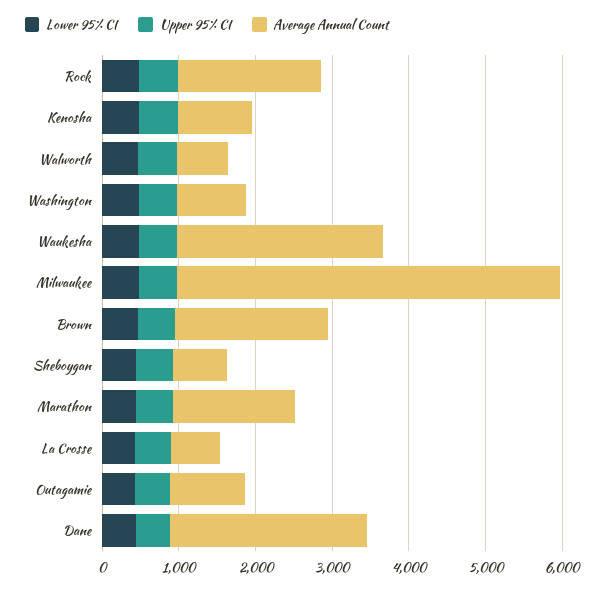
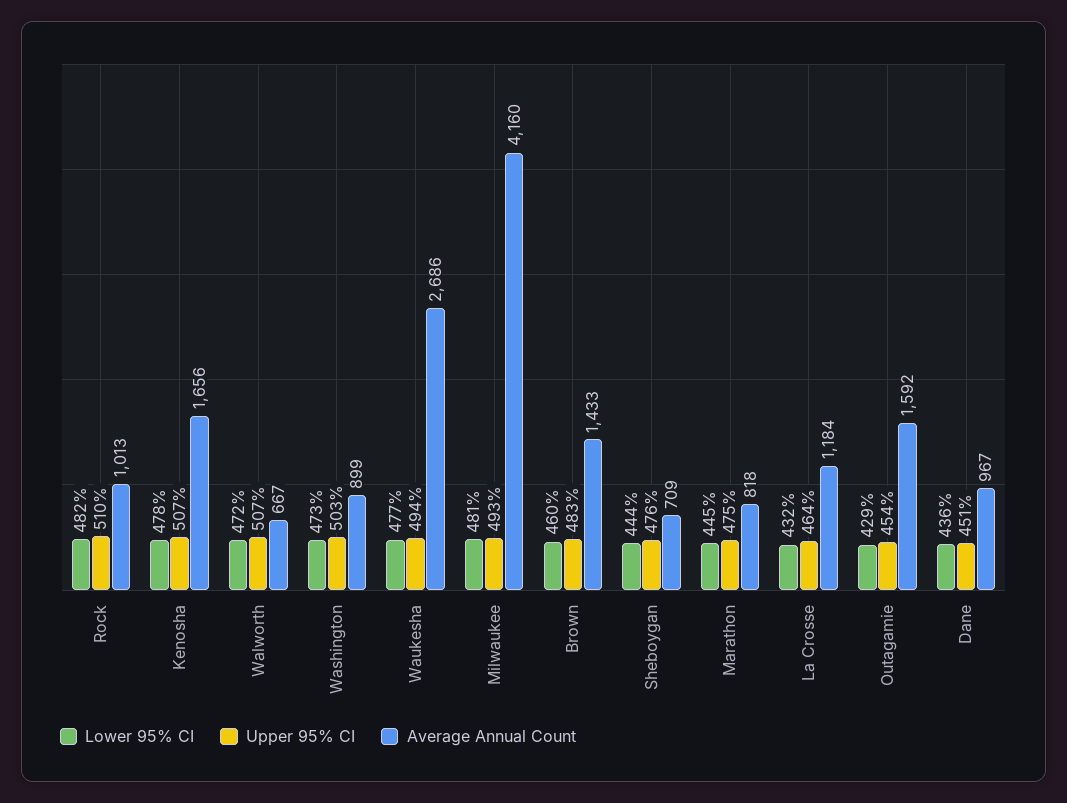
  {
    "Lower 95% CI": {
      "Rock": 482,
      "Kenosha": 478,
      "Walworth": 472,
      "Washington": 473,
      "Waukesha": 477,
      "Milwaukee": 481,
      "Brown": 460,
      "Sheboygan": 444,
      "Marathon": 445,
      "La Crosse": 432,
      "Outagamie": 429,
      "Dane": 436
    },
    "Upper 95% CI": {
      "Rock": 510,
      "Kenosha": 507,
      "Walworth": 507,
      "Washington": 503,
      "Waukesha": 494,
      "Milwaukee": 493,
      "Brown": 483,
      "Sheboygan": 476,
      "Marathon": 475,
      "La Crosse": 464,
      "Outagamie": 454,
      "Dane": 451
    },
    "Average Annual Count": {
-     "Rock": 1800,
+     "Rock": 1013,
-     "Kenosha": 1000,
+     "Kenosha": 1656,
      "Walworth": 667,
      "Washington": 899,
      "Waukesha": 2686,
-     "Milwaukee": 5000,
+     "Milwaukee": 4160,
-     "Brown": 2000,
+     "Brown": 1433,
      "Sheboygan": 709,
-     "Marathon": 1600,
+     "Marathon": 818,
-     "La Crosse": 600,
+     "La Crosse": 1184,
-     "Outagamie": 1000,
+     "Outagamie": 1592,
-     "Dane": 2600
+     "Dane": 967
    }
  }

